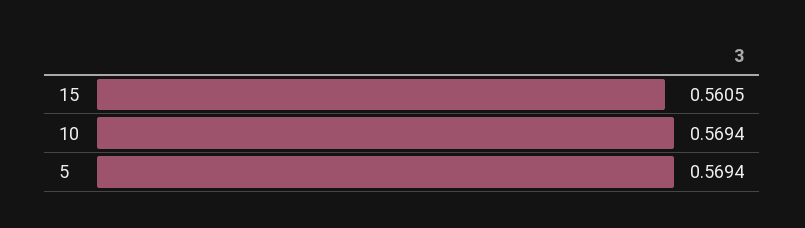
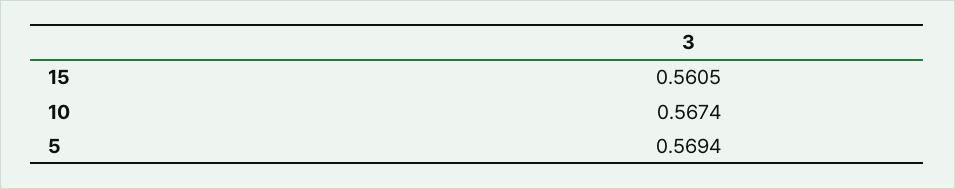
  {
    "15": 0.5605,
-   "10": 0.5694,
+   "10": 0.5674,
    "5": 0.5694
  }

